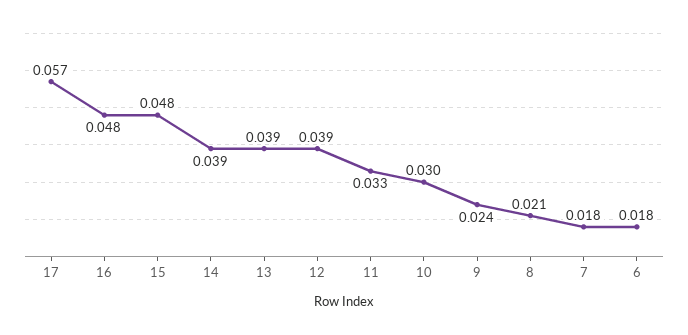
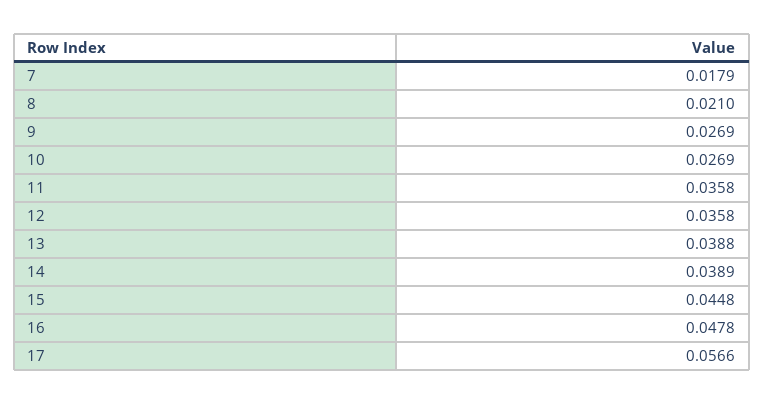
  {
    "17": 0.0566,
    "16": 0.0478,
-   "15": 0.048,
+   "15": 0.0448,
    "14": 0.0389,
    "13": 0.0388,
-   "12": 0.039,
+   "12": 0.0358,
-   "11": 0.033,
+   "11": 0.0358,
-   "10": 0.03,
+   "10": 0.0269,
-   "9": 0.024,
+   "9": 0.0269,
    "8": 0.021,
-   "7": 0.0179,
+   "7": 0.0179
-   "6": 0.018
  }

